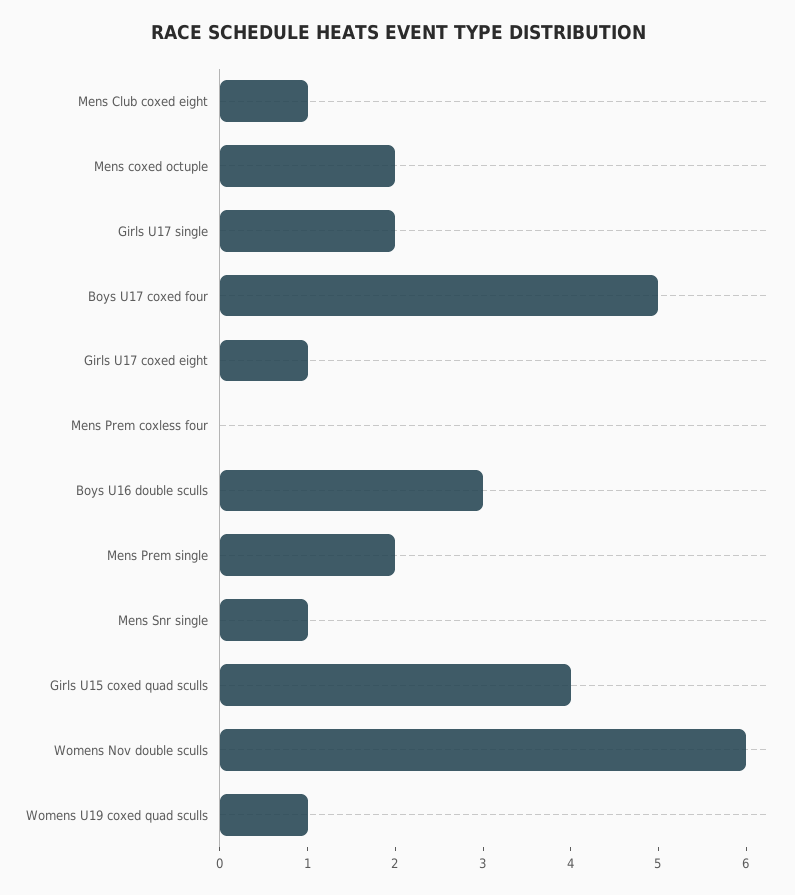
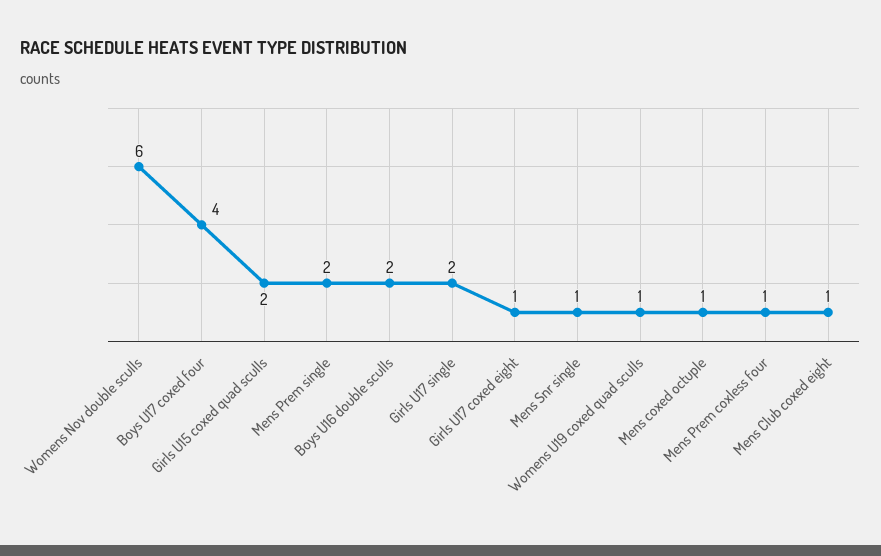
  {
    "Mens Club coxed eight": 1,
-   "Mens coxed octuple": 2,
+   "Mens coxed octuple": 1,
    "Girls U17 single": 2,
-   "Boys U17 coxed four": 5,
+   "Boys U17 coxed four": 4,
    "Girls U17 coxed eight": 1,
-   "Mens Prem coxless four": 0,
+   "Mens Prem coxless four": 1,
-   "Boys U16 double sculls": 3,
+   "Boys U16 double sculls": 2,
    "Mens Prem single": 2,
    "Mens Snr single": 1,
-   "Girls U15 coxed quad sculls": 4,
+   "Girls U15 coxed quad sculls": 2,
    "Womens Nov double sculls": 6,
    "Womens U19 coxed quad sculls": 1
  }

